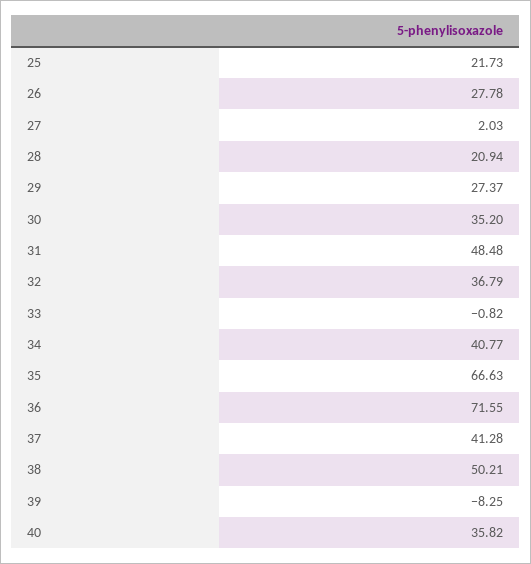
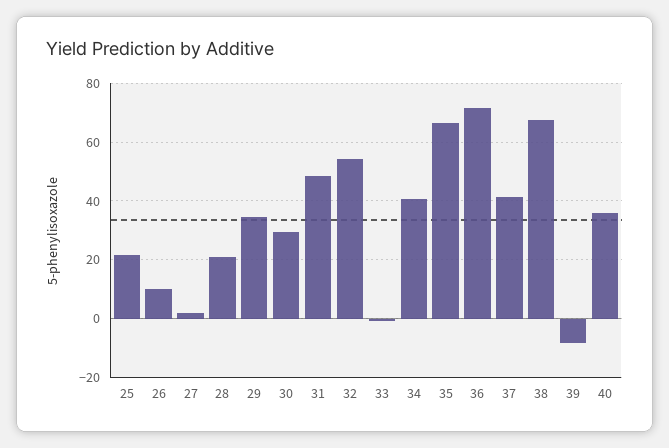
  {
    "25": 21.73,
-   "26": 27.78,
+   "26": 10,
    "27": 2.03,
    "28": 20.94,
-   "29": 27.37,
+   "29": 35,
-   "30": 35.2,
+   "30": 30,
    "31": 48.48,
-   "32": 36.79,
+   "32": 55,
    "33": -0.82,
    "34": 40.77,
    "35": 66.63,
    "36": 71.55,
    "37": 41.28,
-   "38": 50.21,
+   "38": 67.5,
    "39": -8.25,
    "40": 35.82
  }

